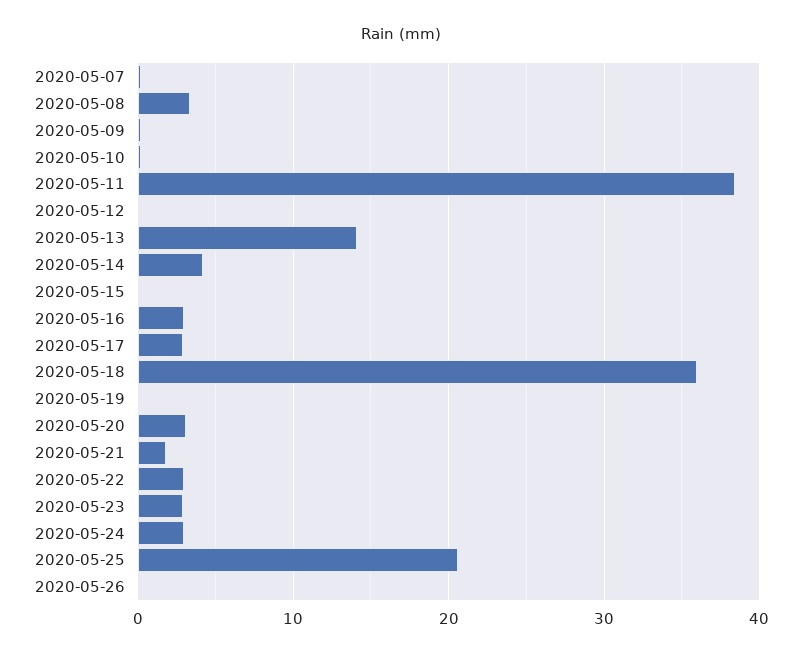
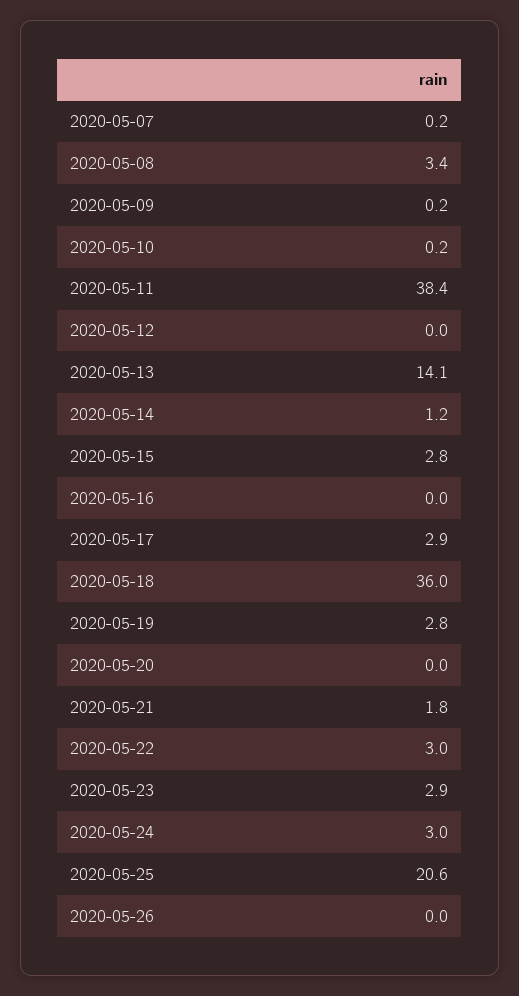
  {
    "2020-05-07": 0.2,
    "2020-05-08": 3.4,
    "2020-05-09": 0.2,
    "2020-05-10": 0.2,
    "2020-05-11": 38.4,
    "2020-05-12": 0,
    "2020-05-13": 14.1,
-   "2020-05-14": 4,
+   "2020-05-14": 1.2,
-   "2020-05-15": 0,
+   "2020-05-15": 2.8,
-   "2020-05-16": 3,
+   "2020-05-16": 0,
    "2020-05-17": 2.9,
    "2020-05-18": 36,
-   "2020-05-19": 0,
+   "2020-05-19": 2.8,
-   "2020-05-20": 3,
+   "2020-05-20": 0,
    "2020-05-21": 1.8,
    "2020-05-22": 3,
    "2020-05-23": 2.9,
    "2020-05-24": 3,
    "2020-05-25": 20.6,
    "2020-05-26": 0
  }

